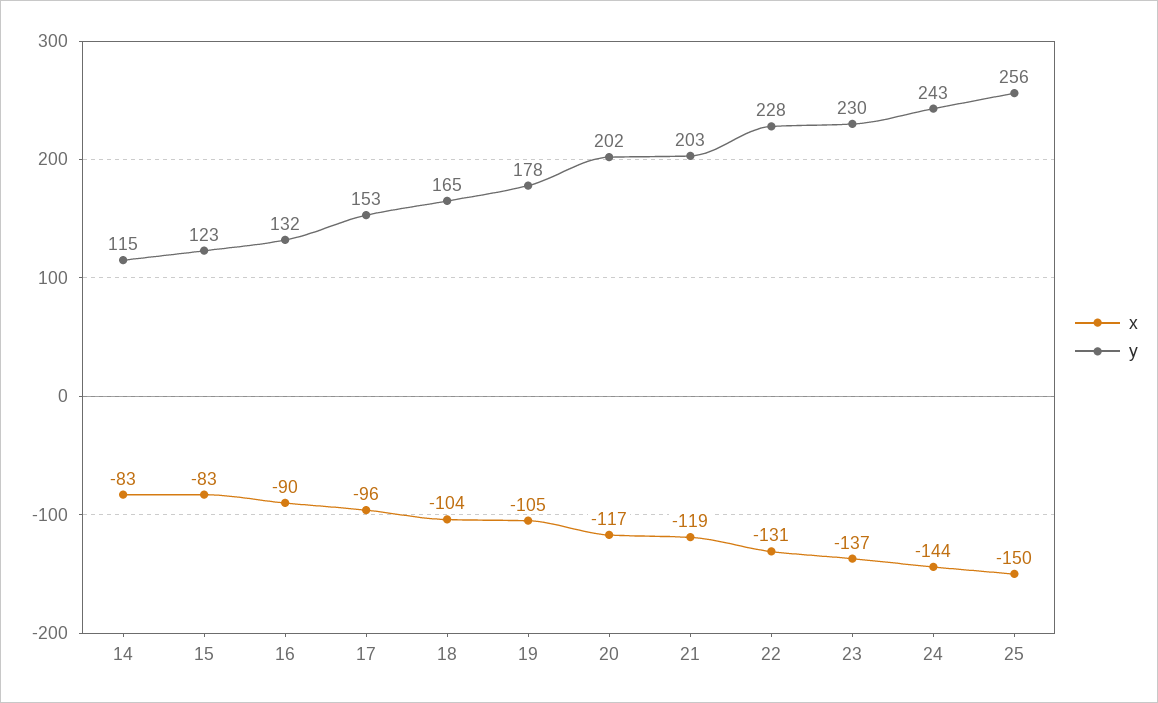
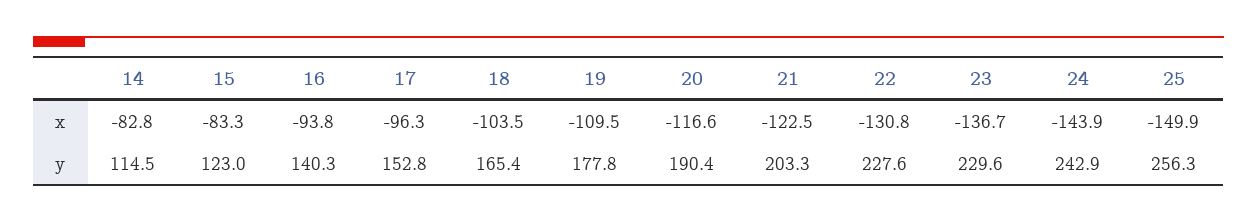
  {
    "x": {
      "14": -82.8,
      "15": -83.3,
-     "16": -90,
+     "16": -93.8,
      "17": -96.3,
      "18": -103.5,
-     "19": -105,
+     "19": -109.5,
      "20": -116.6,
-     "21": -119,
+     "21": -122.5,
      "22": -130.8,
      "23": -136.7,
      "24": -143.9,
      "25": -149.9
    },
    "y": {
      "14": 114.5,
      "15": 123,
-     "16": 132,
+     "16": 140.3,
      "17": 152.8,
      "18": 165.4,
      "19": 177.8,
-     "20": 202,
+     "20": 190.4,
      "21": 203.3,
      "22": 227.6,
      "23": 229.6,
      "24": 242.9,
      "25": 256.3
    }
  }

